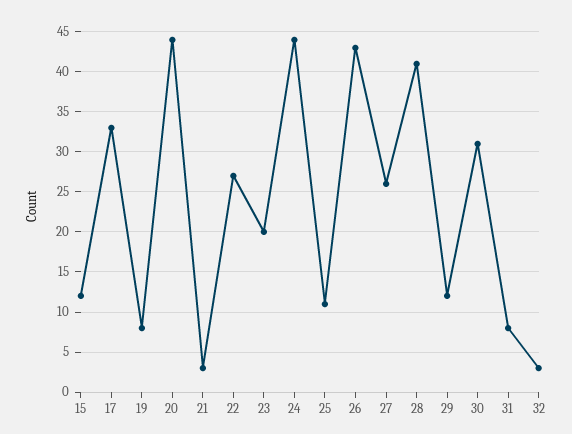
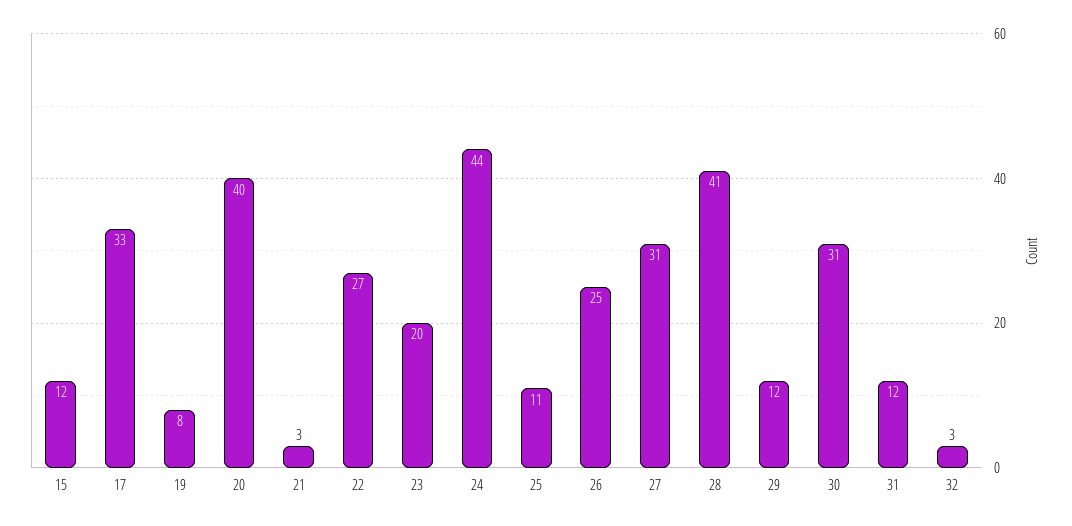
  {
    "15": 12,
    "17": 33,
    "19": 8,
-   "20": 44,
+   "20": 40,
    "21": 3,
    "22": 27,
    "23": 20,
    "24": 44,
    "25": 11,
-   "26": 43,
+   "26": 25,
-   "27": 26,
+   "27": 31,
    "28": 41,
    "29": 12,
    "30": 31,
-   "31": 8,
+   "31": 12,
    "32": 3
  }

